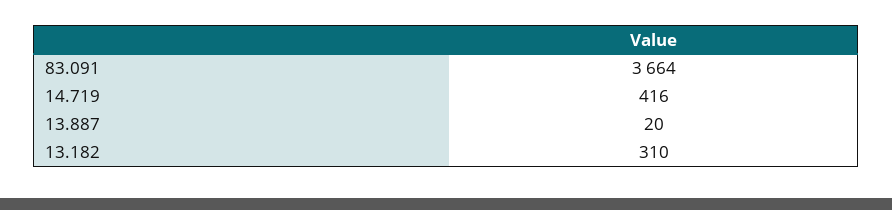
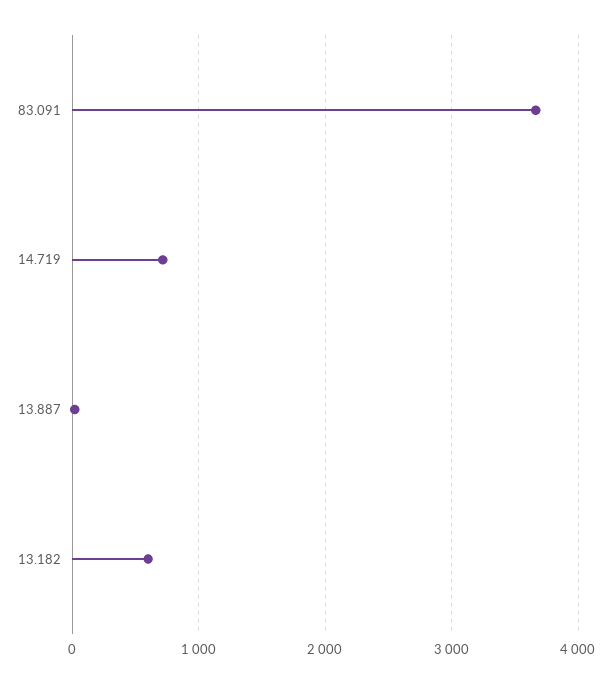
  {
    "83.091": 3664,
-   "14.719": 416,
+   "14.719": 700,
    "13.887": 20,
-   "13.182": 310
+   "13.182": 600
  }

